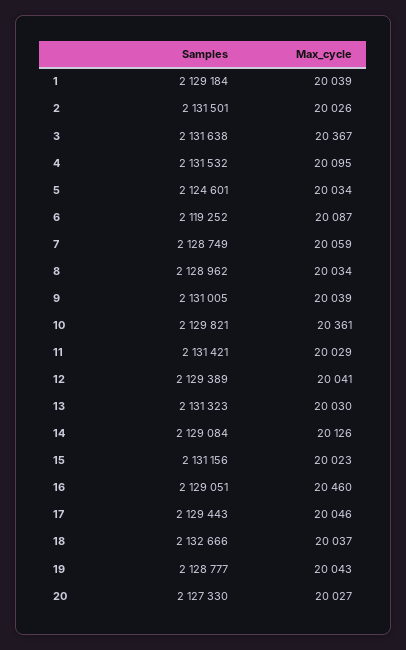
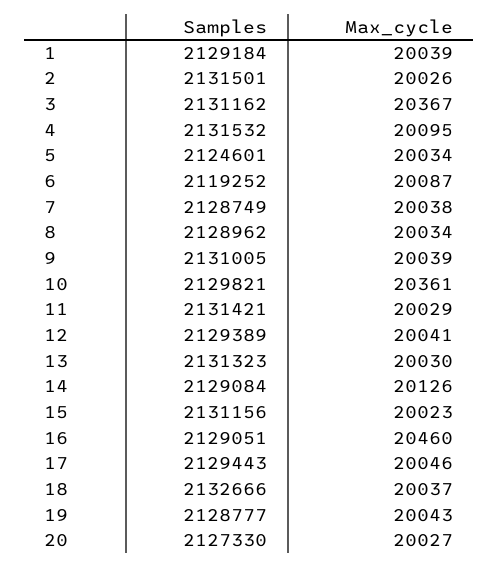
  {
    "Samples": {
      "1": 2129184,
      "2": 2131501,
-     "3": 2131638,
+     "3": 2131162,
      "4": 2131532,
      "5": 2124601,
      "6": 2119252,
      "7": 2128749,
      "8": 2128962,
      "9": 2131005,
      "10": 2129821,
      "11": 2131421,
      "12": 2129389,
      "13": 2131323,
      "14": 2129084,
      "15": 2131156,
      "16": 2129051,
      "17": 2129443,
      "18": 2132666,
      "19": 2128777,
      "20": 2127330
    },
    "Max_cycle": {
      "1": 20039,
      "2": 20026,
      "3": 20367,
      "4": 20095,
      "5": 20034,
      "6": 20087,
-     "7": 20059,
+     "7": 20038,
      "8": 20034,
      "9": 20039,
      "10": 20361,
      "11": 20029,
      "12": 20041,
      "13": 20030,
      "14": 20126,
      "15": 20023,
      "16": 20460,
      "17": 20046,
      "18": 20037,
      "19": 20043,
      "20": 20027
    }
  }

